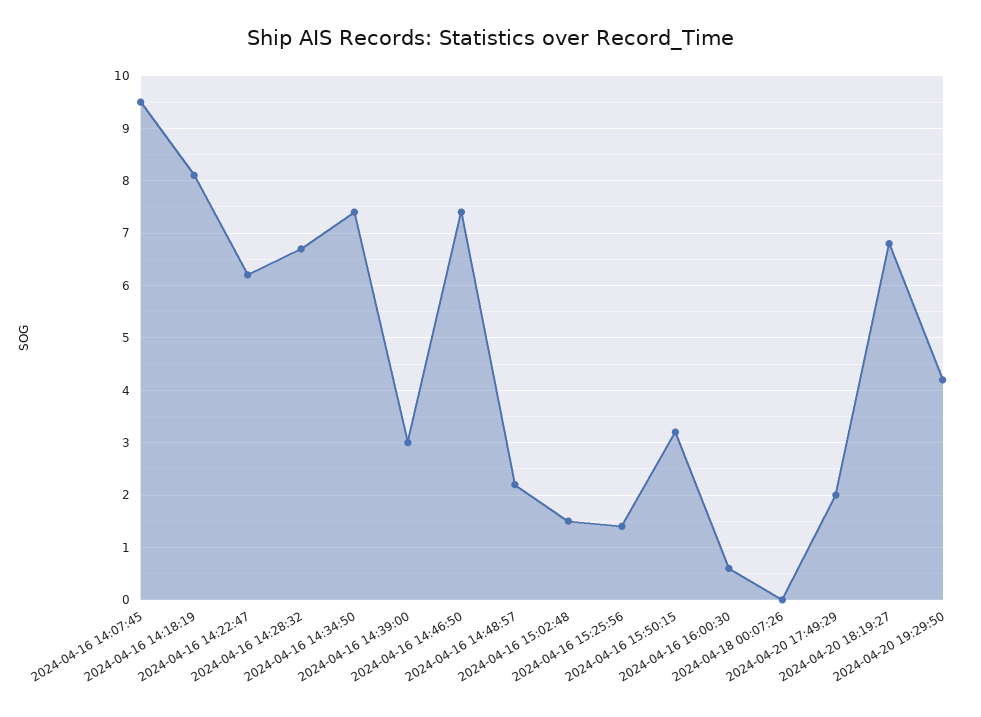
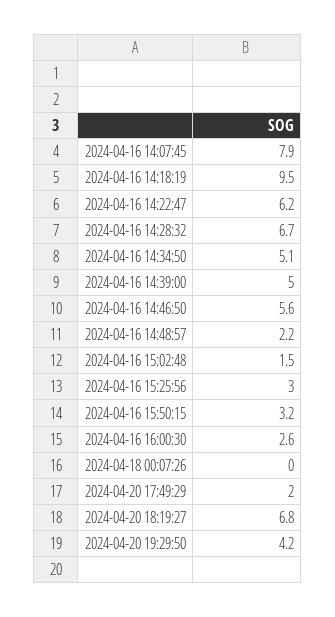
  {
-   "2024-04-16 14:07:45": 9.5,
+   "2024-04-16 14:07:45": 7.9,
-   "2024-04-16 14:18:19": 8,
+   "2024-04-16 14:18:19": 9.5,
    "2024-04-16 14:22:47": 6.2,
    "2024-04-16 14:28:32": 6.7,
-   "2024-04-16 14:34:50": 7.5,
+   "2024-04-16 14:34:50": 5.1,
-   "2024-04-16 14:39:00": 3,
+   "2024-04-16 14:39:00": 5,
-   "2024-04-16 14:46:50": 7.5,
+   "2024-04-16 14:46:50": 5.6,
    "2024-04-16 14:48:57": 2.2,
    "2024-04-16 15:02:48": 1.5,
-   "2024-04-16 15:25:56": 1.5,
+   "2024-04-16 15:25:56": 3,
    "2024-04-16 15:50:15": 3.2,
-   "2024-04-16 16:00:30": 0.5,
+   "2024-04-16 16:00:30": 2.6,
    "2024-04-18 00:07:26": 0,
    "2024-04-20 17:49:29": 2,
    "2024-04-20 18:19:27": 6.8,
    "2024-04-20 19:29:50": 4.2
  }

